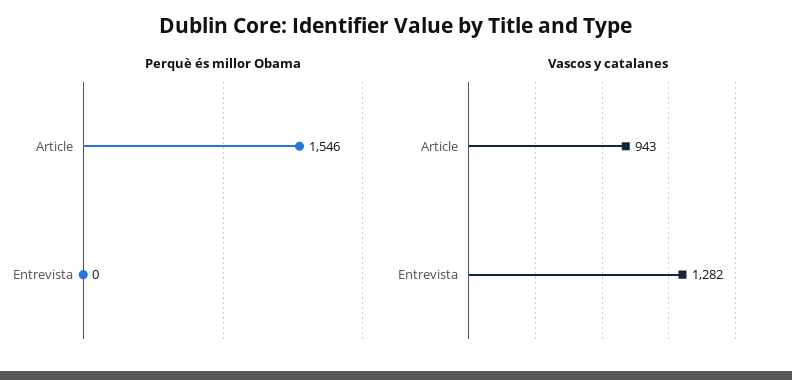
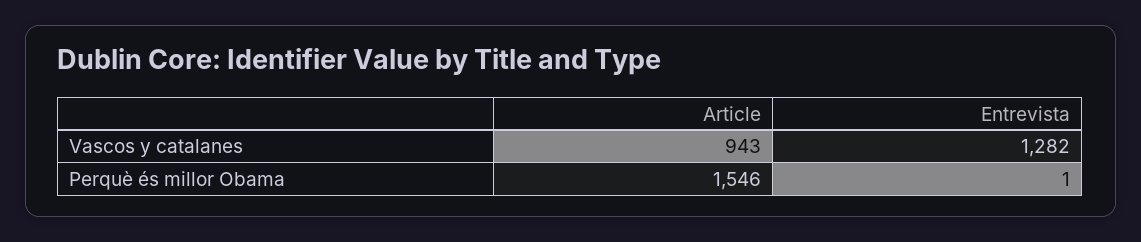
  {
    "Perquè és millor Obama": {
      "Article": 1546,
-     "Entrevista": 0
+     "Entrevista": 1
    },
    "Vascos y catalanes": {
      "Article": 943,
      "Entrevista": 1282
    }
  }

